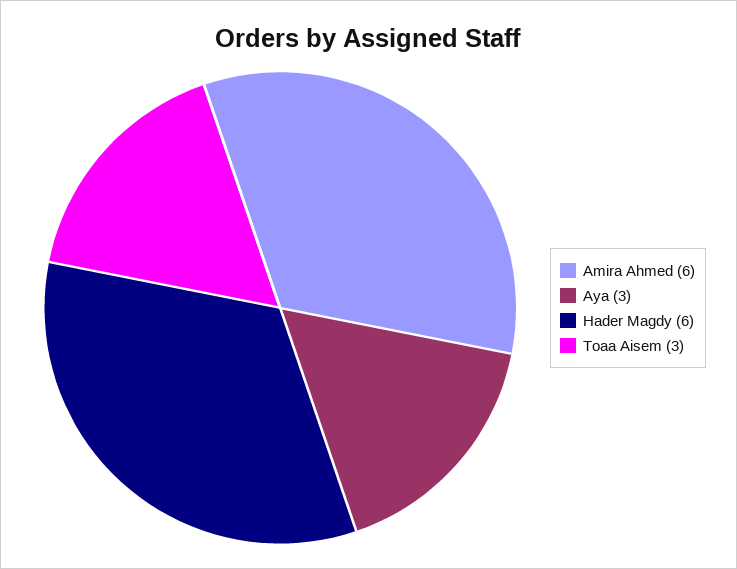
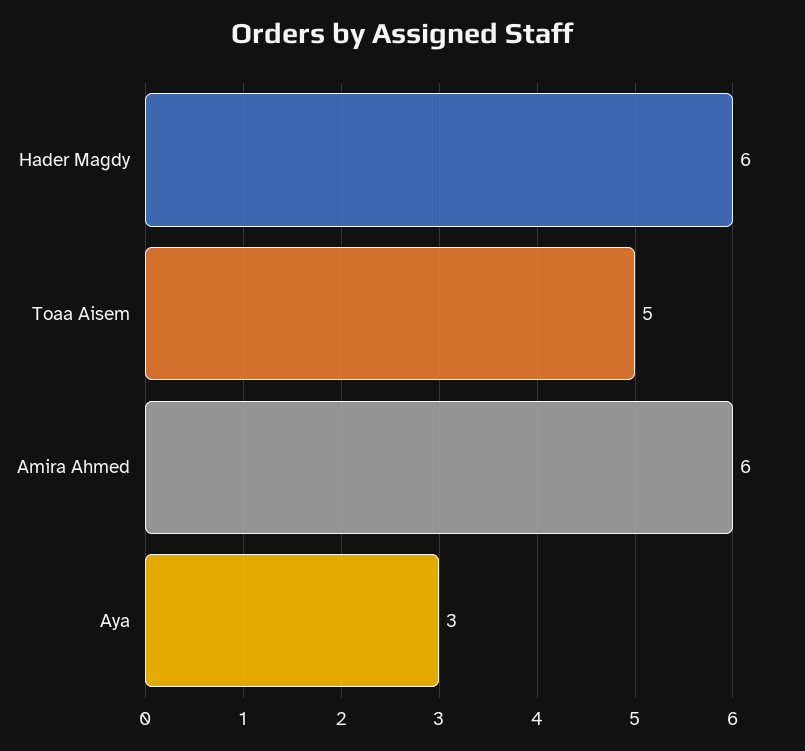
  {
    "Amira Ahmed": 6,
    "Aya": 3,
    "Hader Magdy": 6,
-   "Toaa Aisem": 3
+   "Toaa Aisem": 5
  }

